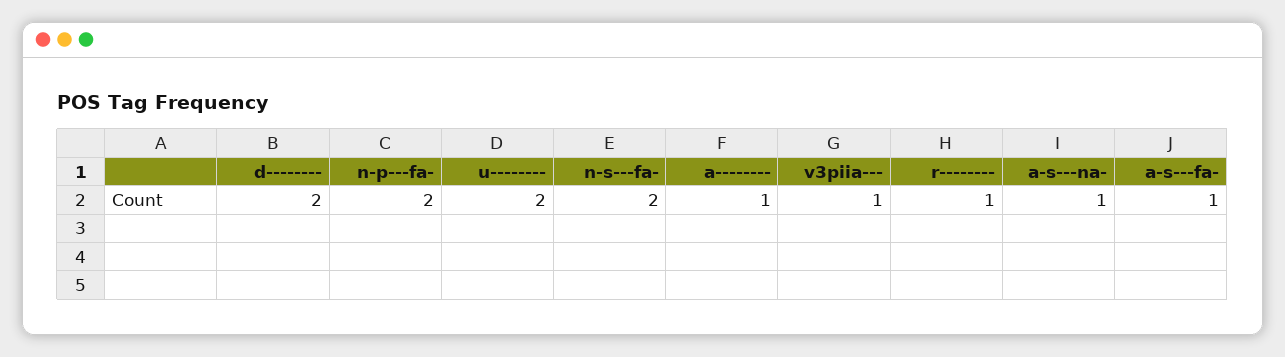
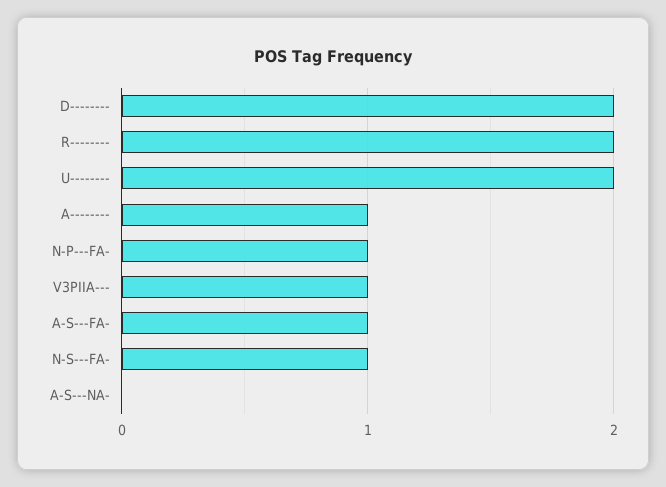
  {
    "d--------": 2,
-   "n-p---fa-": 2,
+   "n-p---fa-": 1,
    "u--------": 2,
-   "n-s---fa-": 2,
+   "n-s---fa-": 1,
    "a--------": 1,
    "v3piia---": 1,
-   "r--------": 1,
+   "r--------": 2,
-   "a-s---na-": 1,
+   "a-s---na-": 0,
    "a-s---fa-": 1
  }

